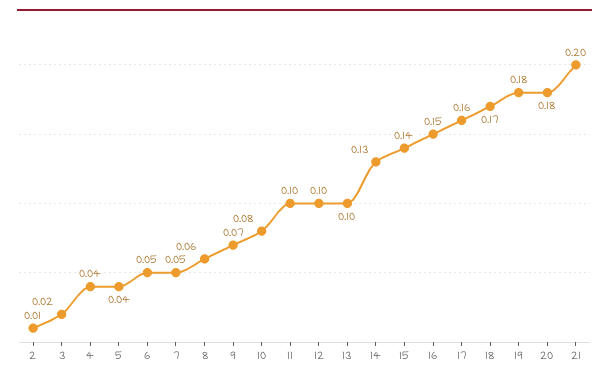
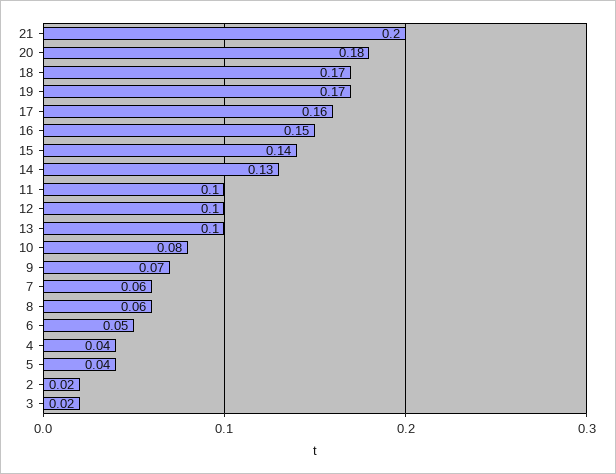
  {
-   "2": 0.01,
+   "2": 0.02,
    "3": 0.02,
    "4": 0.04,
    "5": 0.04,
    "6": 0.05,
-   "7": 0.05,
+   "7": 0.06,
    "8": 0.06,
    "9": 0.07,
    "10": 0.08,
    "11": 0.1,
    "12": 0.1,
    "13": 0.1,
    "14": 0.13,
    "15": 0.14,
    "16": 0.15,
    "17": 0.16,
    "18": 0.17,
-   "19": 0.18,
+   "19": 0.17,
    "20": 0.18,
    "21": 0.2
  }

